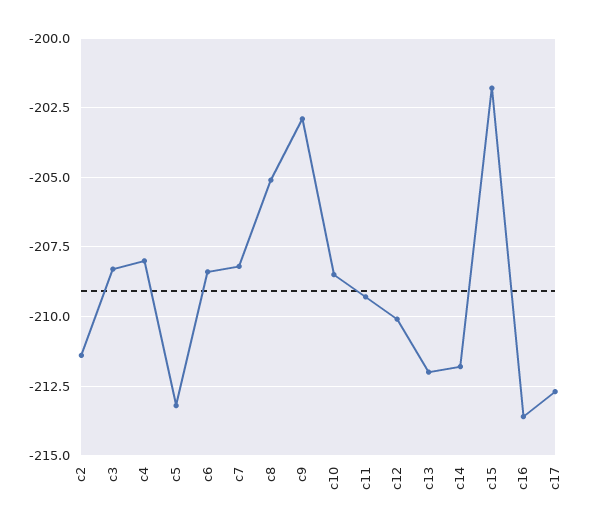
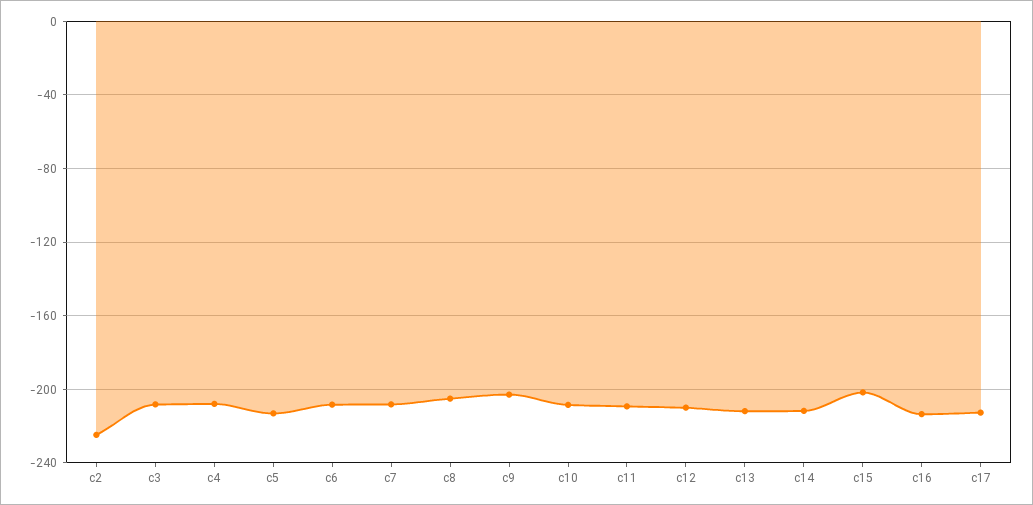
  {
-   "c2": -211.5,
+   "c2": -225,
    "c3": -208.5,
    "c4": -208,
    "c5": -213,
    "c6": -208.5,
    "c7": -208,
    "c8": -205,
    "c9": -203,
    "c10": -208.5,
    "c11": -209.5,
    "c12": -210,
    "c13": -212,
    "c14": -212,
    "c15": -202,
    "c16": -213.5,
    "c17": -212.5
  }

